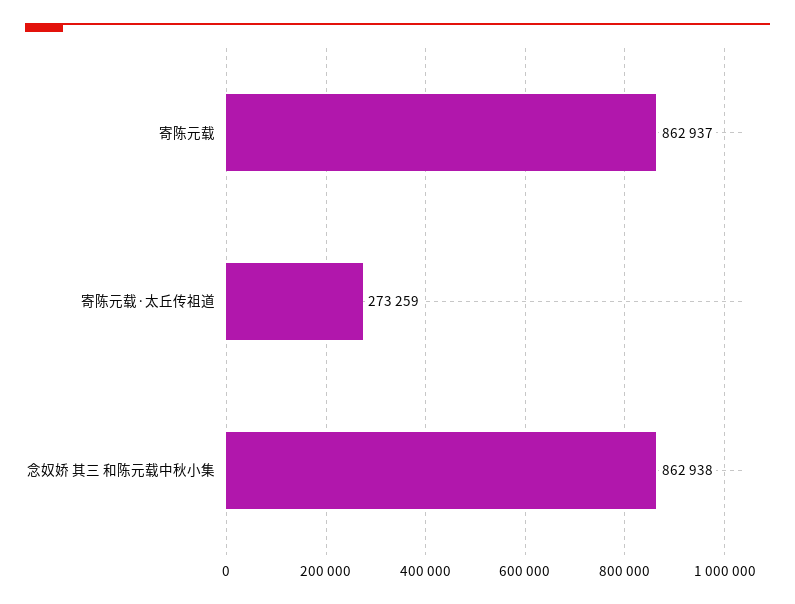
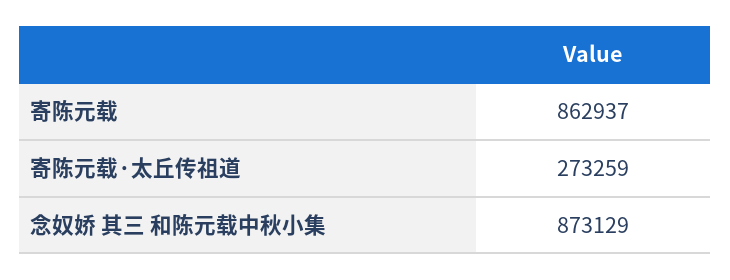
  {
    "寄陈元载": 862937,
    "寄陈元载·太丘传祖道": 273259,
-   "念奴娇 其三 和陈元载中秋小集": 862938
+   "念奴娇 其三 和陈元载中秋小集": 873129
  }

